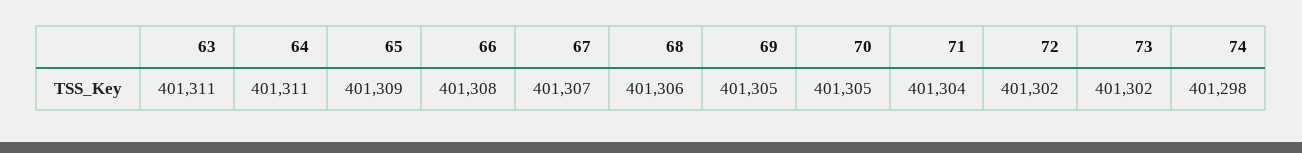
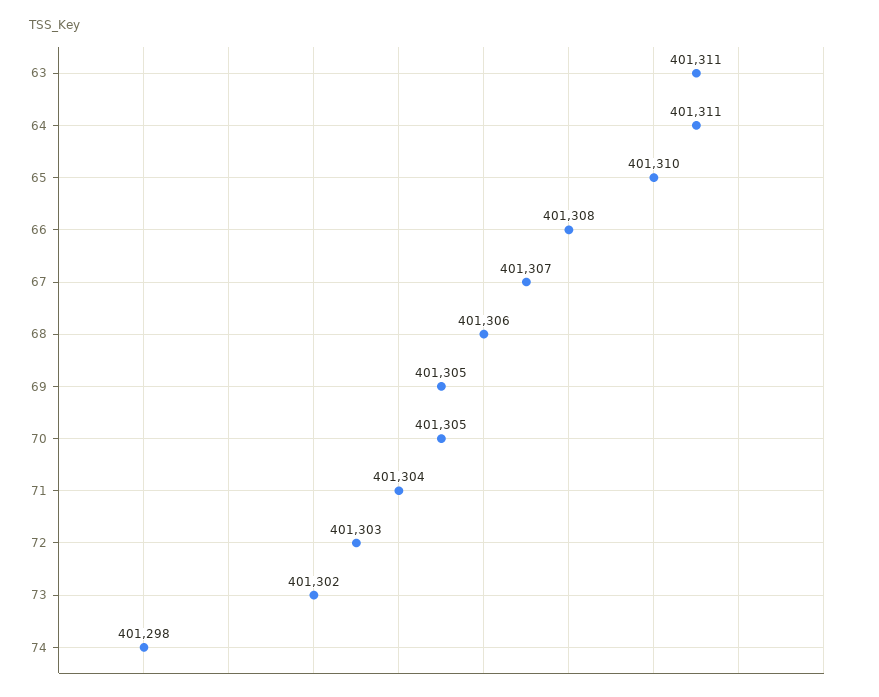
  {
    "63": 401311,
    "64": 401311,
-   "65": 401309,
+   "65": 401310,
    "66": 401308,
    "67": 401307,
    "68": 401306,
    "69": 401305,
    "70": 401305,
    "71": 401304,
-   "72": 401302,
+   "72": 401303,
    "73": 401302,
    "74": 401298
  }

